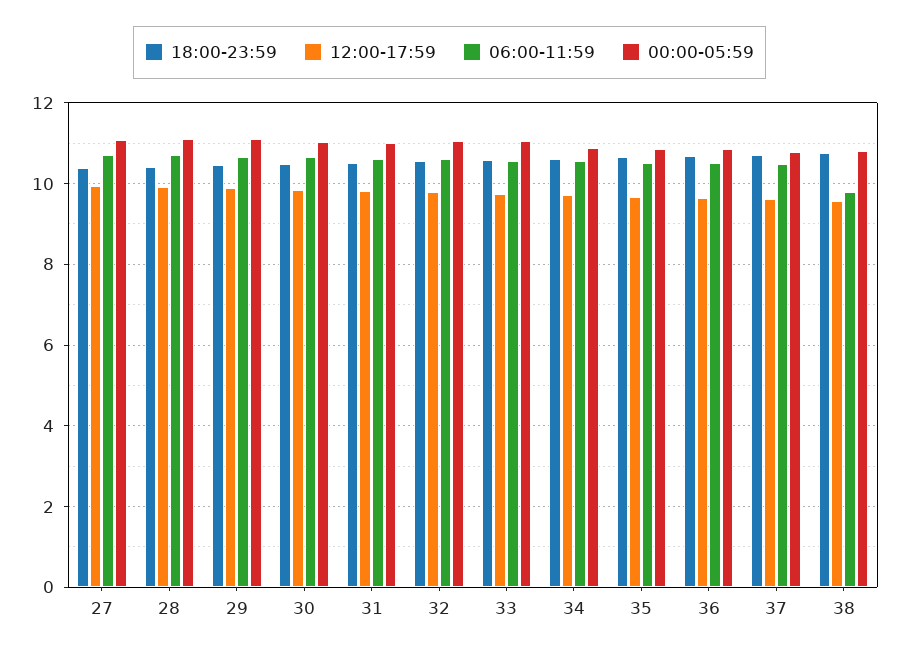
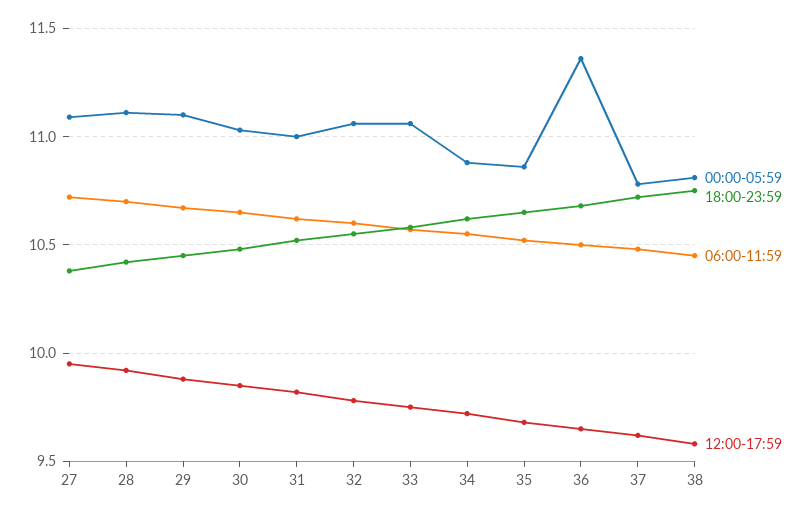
  {
    "18:00-23:59": {
      "27": 10.4,
      "28": 10.4,
      "29": 10.45,
      "30": 10.5,
      "31": 10.5,
      "32": 10.55,
      "33": 10.6,
      "34": 10.6,
      "35": 10.65,
      "36": 10.7,
      "37": 10.7,
      "38": 10.75
    },
    "12:00-17:59": {
      "27": 9.95,
      "28": 9.9,
      "29": 9.9,
      "30": 9.85,
      "31": 9.8,
      "32": 9.8,
      "33": 9.75,
      "34": 9.7,
      "35": 9.7,
      "36": 9.65,
      "37": 9.6,
      "38": 9.6
    },
    "06:00-11:59": {
      "27": 10.7,
      "28": 10.7,
      "29": 10.65,
      "30": 10.65,
      "31": 10.6,
      "32": 10.6,
      "33": 10.55,
      "34": 10.55,
      "35": 10.5,
      "36": 10.5,
      "37": 10.5,
-     "38": 9.8
+     "38": 10.45
    },
    "00:00-05:59": {
      "27": 11.1,
      "28": 11.1,
      "29": 11.1,
      "30": 11.05,
      "31": 11,
      "32": 11.05,
      "33": 11.05,
      "34": 10.9,
      "35": 10.85,
-     "36": 10.8,
+     "36": 11.35,
      "37": 10.8,
      "38": 10.8
    }
  }

